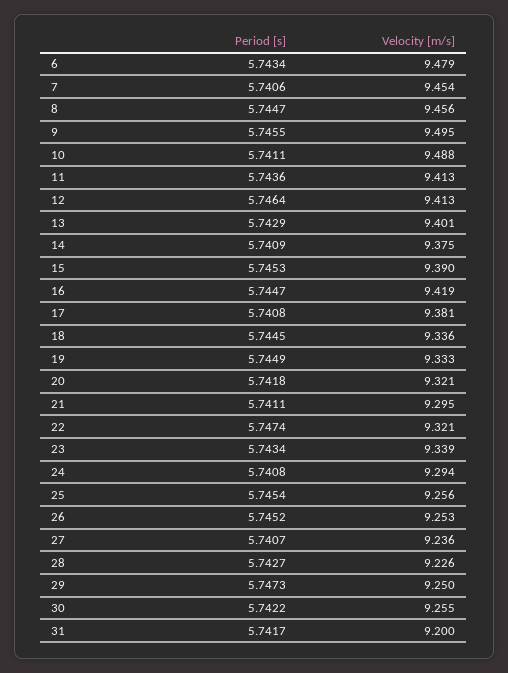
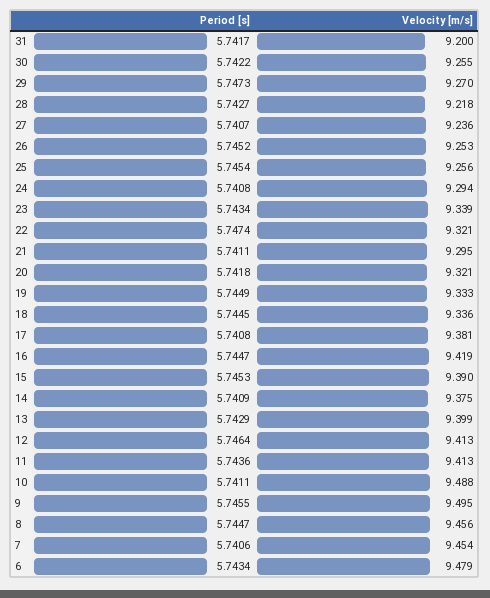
  {
    "Period [s]": {
      "6": 5.7434,
      "7": 5.7406,
      "8": 5.7447,
      "9": 5.7455,
      "10": 5.7411,
      "11": 5.7436,
      "12": 5.7464,
      "13": 5.7429,
      "14": 5.7409,
      "15": 5.7453,
      "16": 5.7447,
      "17": 5.7408,
      "18": 5.7445,
      "19": 5.7449,
      "20": 5.7418,
      "21": 5.7411,
      "22": 5.7474,
      "23": 5.7434,
      "24": 5.7408,
      "25": 5.7454,
      "26": 5.7452,
      "27": 5.7407,
      "28": 5.7427,
      "29": 5.7473,
      "30": 5.7422,
      "31": 5.7417
    },
    "Velocity [m/s]": {
      "6": 9.479,
      "7": 9.454,
      "8": 9.456,
      "9": 9.495,
      "10": 9.488,
      "11": 9.413,
      "12": 9.413,
-     "13": 9.401,
+     "13": 9.399,
      "14": 9.375,
      "15": 9.39,
      "16": 9.419,
      "17": 9.381,
      "18": 9.336,
      "19": 9.333,
      "20": 9.321,
      "21": 9.295,
      "22": 9.321,
      "23": 9.339,
      "24": 9.294,
      "25": 9.256,
      "26": 9.253,
      "27": 9.236,
-     "28": 9.226,
+     "28": 9.218,
-     "29": 9.25,
+     "29": 9.27,
      "30": 9.255,
      "31": 9.2
    }
  }

